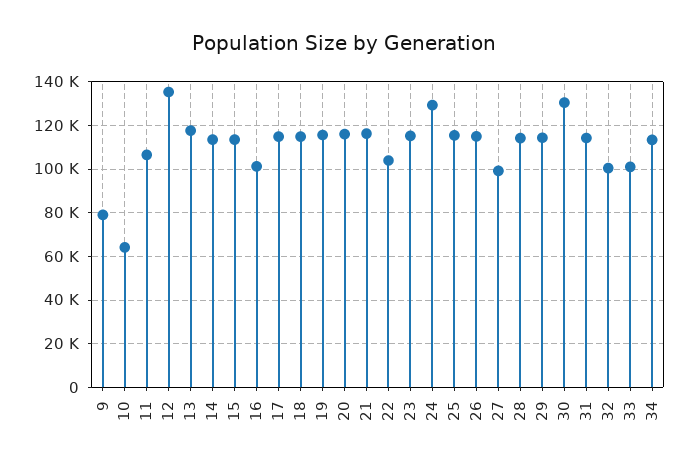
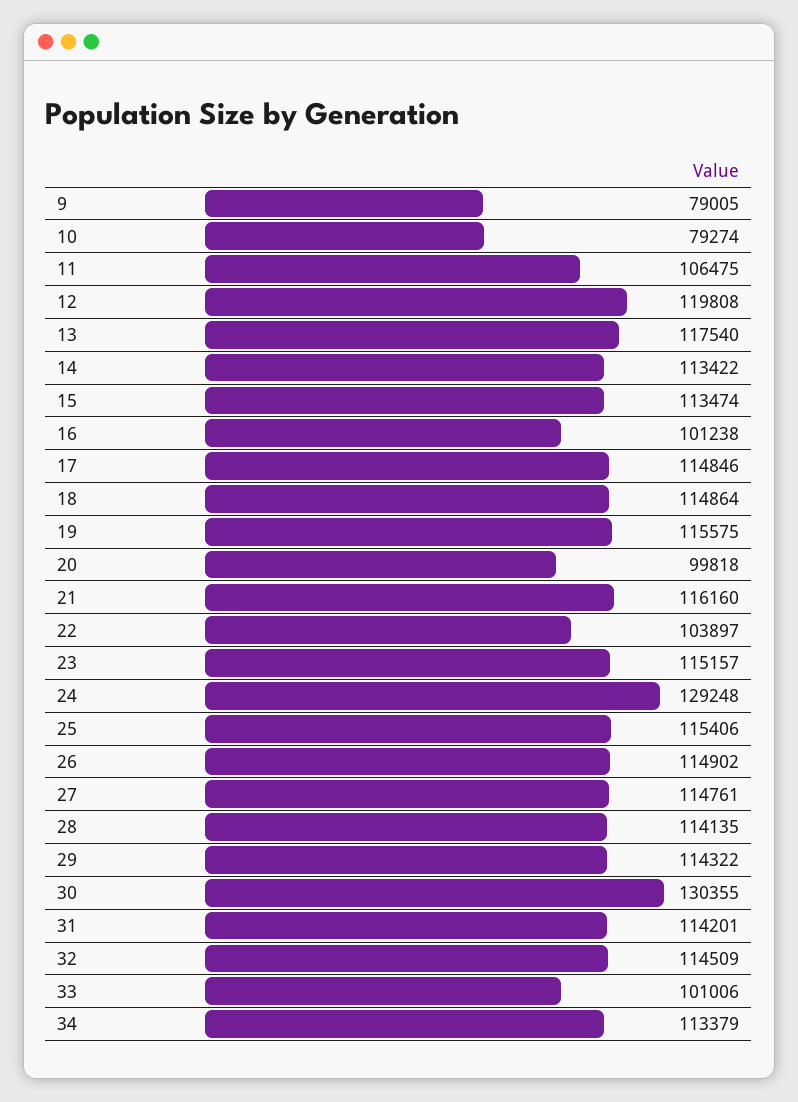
  {
    "9": 79005,
-   "10": 65000,
+   "10": 79274,
    "11": 106475,
-   "12": 135000,
+   "12": 119808,
    "13": 117540,
    "14": 113422,
    "15": 113474,
    "16": 101238,
    "17": 114846,
    "18": 114864,
    "19": 115575,
-   "20": 115000,
+   "20": 99818,
    "21": 116160,
    "22": 103897,
    "23": 115157,
    "24": 129248,
    "25": 115406,
    "26": 114902,
-   "27": 100000,
+   "27": 114761,
    "28": 114135,
    "29": 114322,
    "30": 130355,
    "31": 114201,
-   "32": 100000,
+   "32": 114509,
    "33": 101006,
    "34": 113379
  }

